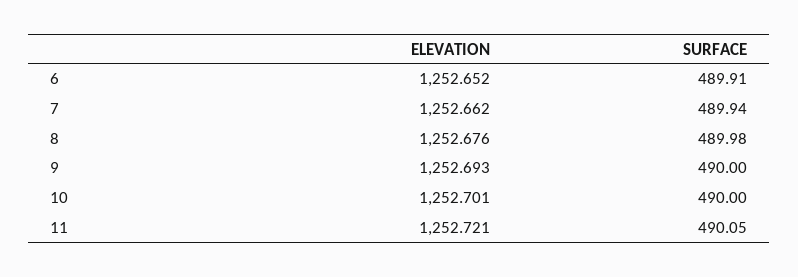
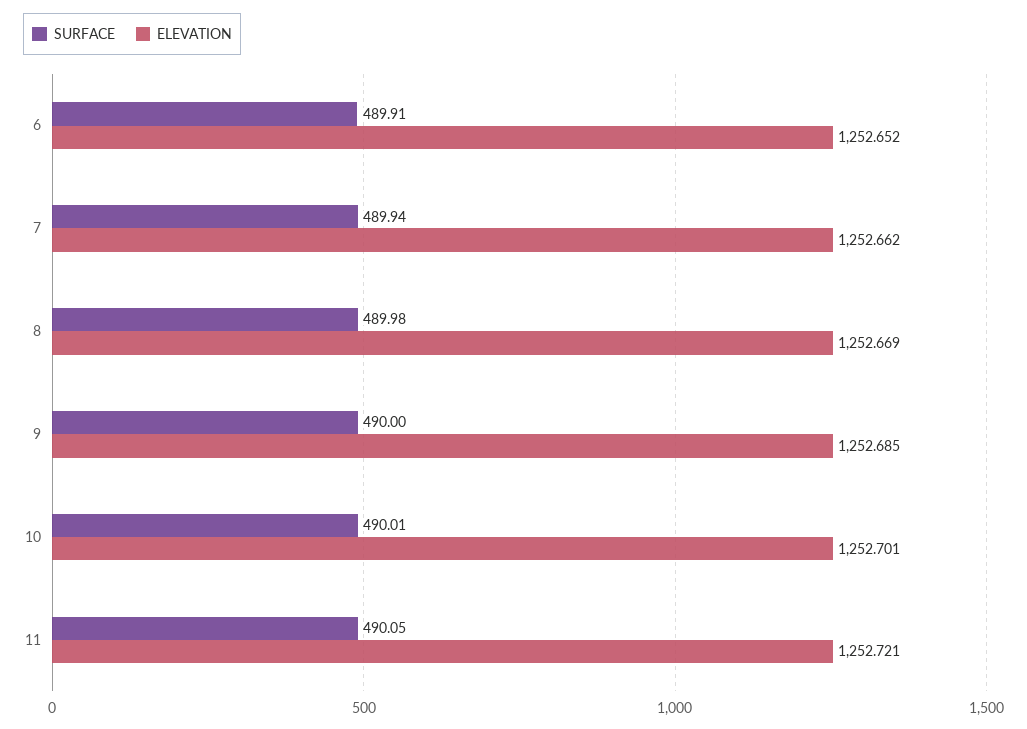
  {
    "ELEVATION": {
      "6": 1252.652,
      "7": 1252.662,
-     "8": 1252.676,
+     "8": 1252.669,
-     "9": 1252.693,
+     "9": 1252.685,
      "10": 1252.701,
      "11": 1252.721
    },
    "SURFACE": {
      "6": 489.91,
      "7": 489.94,
      "8": 489.98,
      "9": 490,
-     "10": 490,
+     "10": 490.01,
      "11": 490.05
    }
  }

